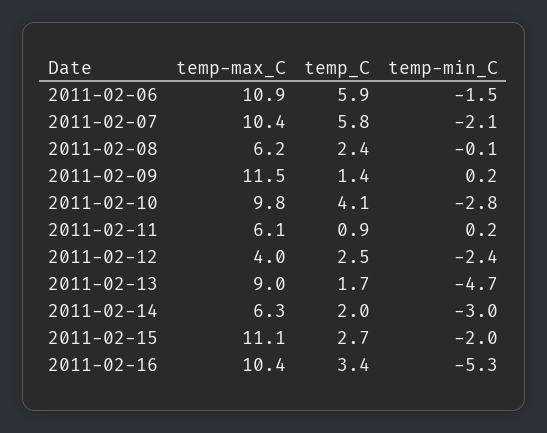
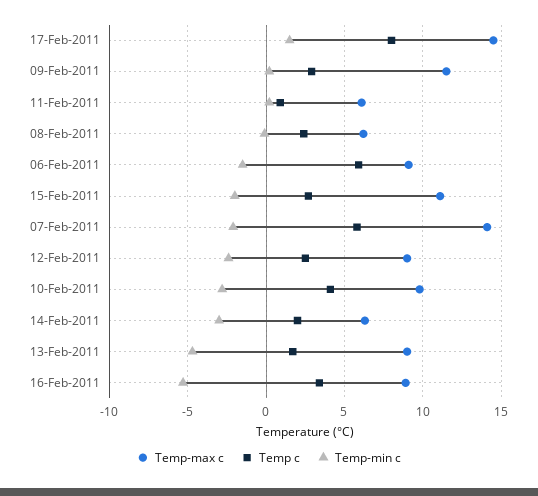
  {
    "temp-max_C": {
-     "2011-02-06": 10.9,
+     "2011-02-06": 9,
-     "2011-02-07": 10.4,
+     "2011-02-07": 14,
      "2011-02-08": 6.2,
      "2011-02-09": 11.5,
      "2011-02-10": 9.8,
      "2011-02-11": 6.1,
-     "2011-02-12": 4,
+     "2011-02-12": 9,
      "2011-02-13": 9,
      "2011-02-14": 6.3,
      "2011-02-15": 11.1,
-     "2011-02-16": 10.4
+     "2011-02-16": 9,
+     "17-Feb-2011": 14.5
    },
    "temp_C": {
      "2011-02-06": 5.9,
      "2011-02-07": 5.8,
      "2011-02-08": 2.4,
-     "2011-02-09": 1.4,
+     "2011-02-09": 3,
      "2011-02-10": 4.1,
      "2011-02-11": 0.9,
      "2011-02-12": 2.5,
      "2011-02-13": 1.7,
      "2011-02-14": 2,
      "2011-02-15": 2.7,
-     "2011-02-16": 3.4
+     "2011-02-16": 3.4,
+     "17-Feb-2011": 8
    },
    "temp-min_C": {
      "2011-02-06": -1.5,
      "2011-02-07": -2.1,
      "2011-02-08": -0.1,
      "2011-02-09": 0.2,
      "2011-02-10": -2.8,
      "2011-02-11": 0.2,
      "2011-02-12": -2.4,
      "2011-02-13": -4.7,
      "2011-02-14": -3,
      "2011-02-15": -2,
-     "2011-02-16": -5.3
+     "2011-02-16": -5.3,
+     "17-Feb-2011": 1.5
    }
  }

